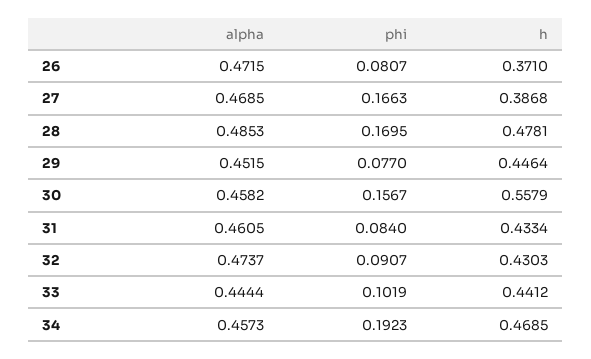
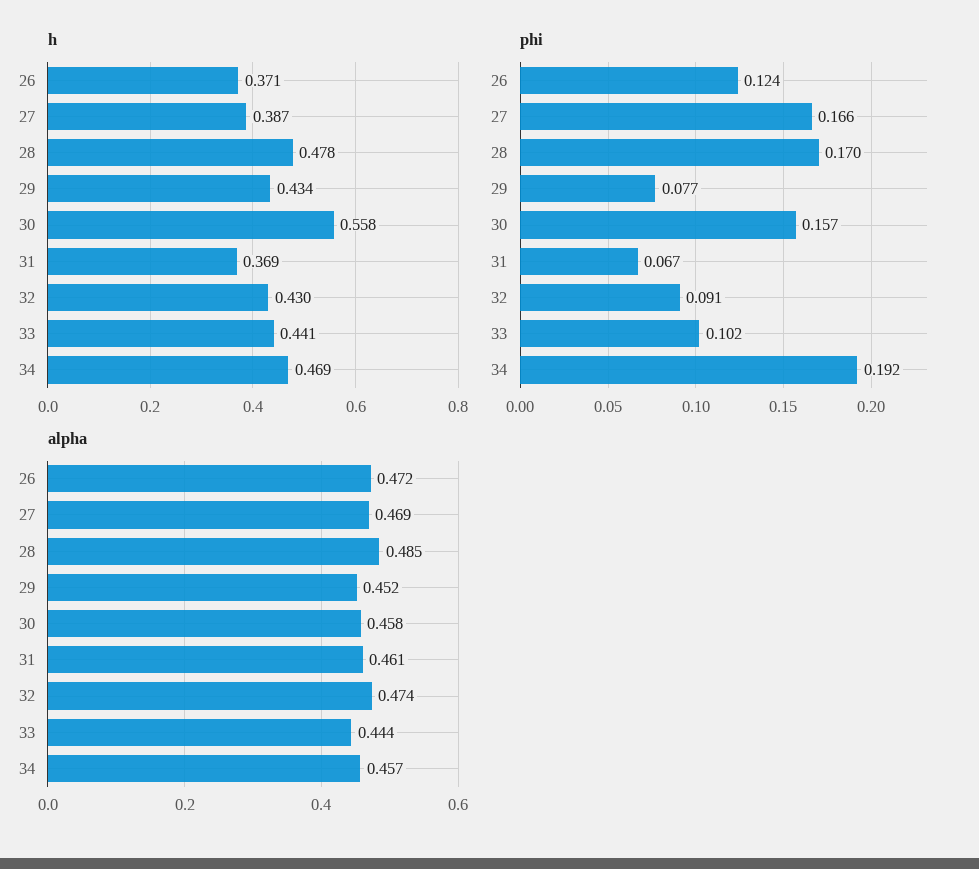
  {
    "alpha": {
      "26": 0.4715,
      "27": 0.4685,
      "28": 0.4853,
      "29": 0.4515,
      "30": 0.4582,
      "31": 0.4605,
      "32": 0.4737,
      "33": 0.4444,
      "34": 0.4573
    },
    "phi": {
-     "26": 0.0807,
+     "26": 0.124,
      "27": 0.1663,
      "28": 0.1695,
      "29": 0.077,
      "30": 0.1567,
-     "31": 0.084,
+     "31": 0.067,
      "32": 0.0907,
      "33": 0.1019,
      "34": 0.1923
    },
    "h": {
      "26": 0.371,
      "27": 0.3868,
      "28": 0.4781,
-     "29": 0.4464,
+     "29": 0.434,
      "30": 0.5579,
-     "31": 0.4334,
+     "31": 0.369,
      "32": 0.4303,
      "33": 0.4412,
      "34": 0.4685
    }
  }

